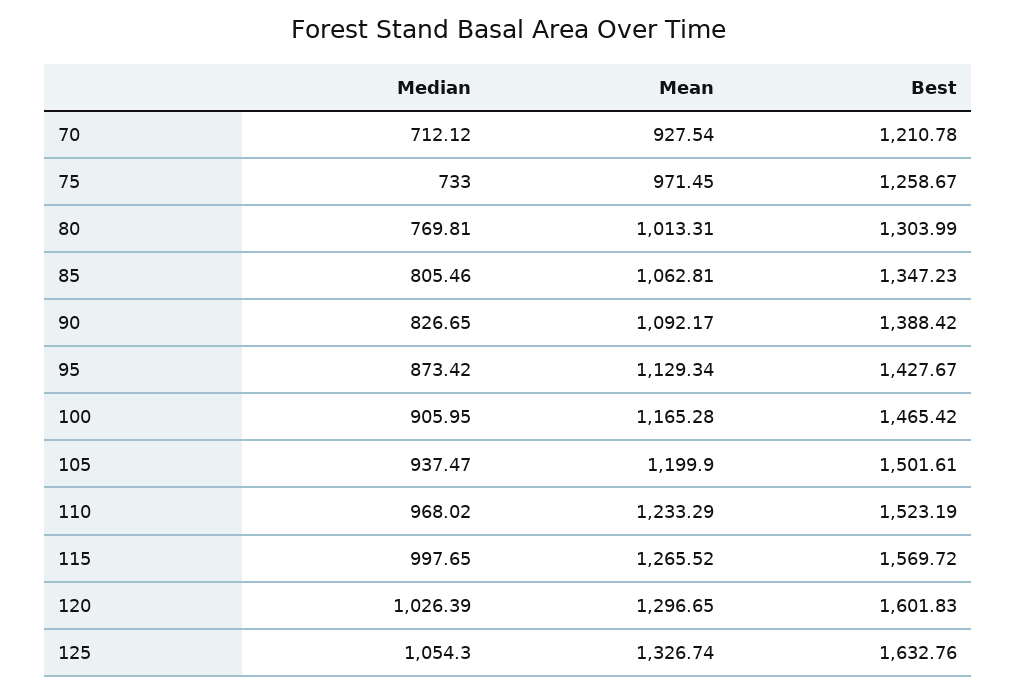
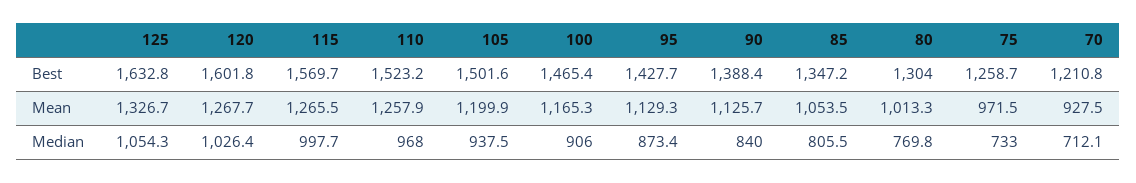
  {
    "Median": {
      "70": 712.12,
      "75": 733,
      "80": 769.81,
      "85": 805.46,
-     "90": 826.65,
+     "90": 840,
      "95": 873.42,
      "100": 905.95,
      "105": 937.47,
      "110": 968.02,
      "115": 997.65,
      "120": 1026.39,
      "125": 1054.3
    },
    "Mean": {
      "70": 927.54,
      "75": 971.45,
      "80": 1013.31,
-     "85": 1062.81,
+     "85": 1053.5,
-     "90": 1092.17,
+     "90": 1125.7,
      "95": 1129.34,
      "100": 1165.28,
      "105": 1199.9,
-     "110": 1233.29,
+     "110": 1257.9,
      "115": 1265.52,
-     "120": 1296.65,
+     "120": 1267.7,
      "125": 1326.74
    },
    "Best": {
      "70": 1210.78,
      "75": 1258.67,
      "80": 1303.99,
      "85": 1347.23,
      "90": 1388.42,
      "95": 1427.67,
      "100": 1465.42,
      "105": 1501.61,
      "110": 1523.19,
      "115": 1569.72,
      "120": 1601.83,
      "125": 1632.76
    }
  }

